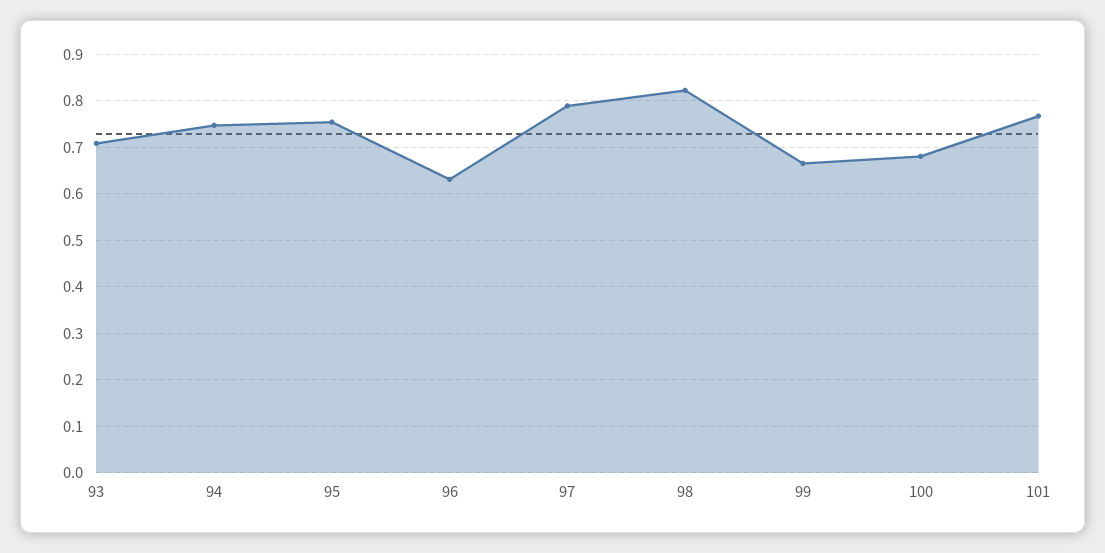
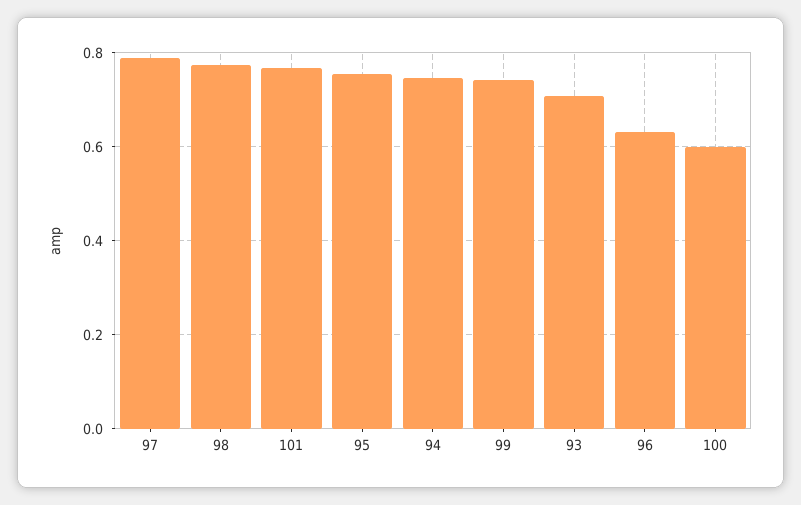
  {
    "93": 0.7,
    "94": 0.74,
    "95": 0.76,
    "96": 0.64,
    "97": 0.78,
-   "98": 0.82,
+   "98": 0.78,
-   "99": 0.66,
+   "99": 0.74,
-   "100": 0.68,
+   "100": 0.6,
    "101": 0.76
  }

